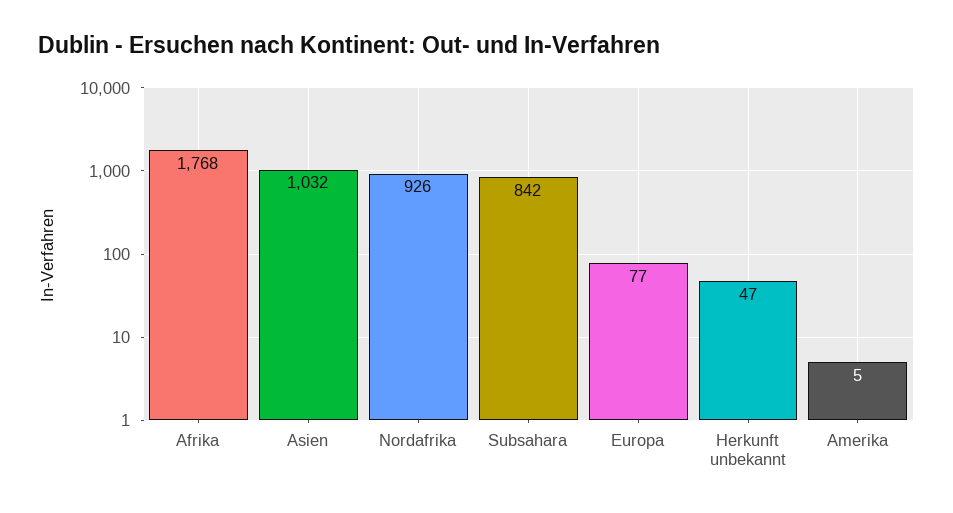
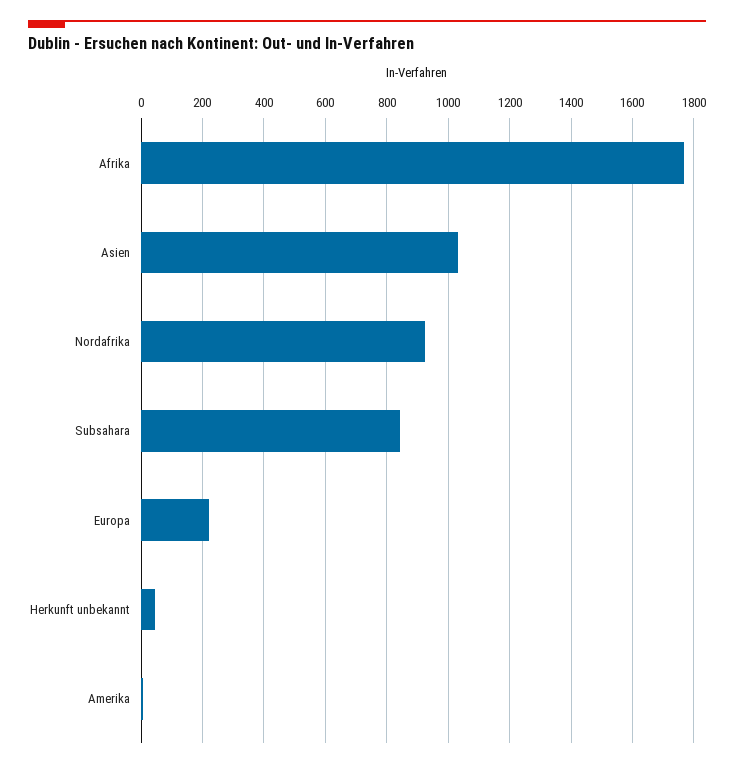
  {
    "Afrika": 1768,
    "Asien": 1032,
    "Nordafrika": 926,
    "Subsahara": 842,
-   "Europa": 77,
+   "Europa": 220,
    "Herkunft unbekannt": 47,
    "Amerika": 5
  }

